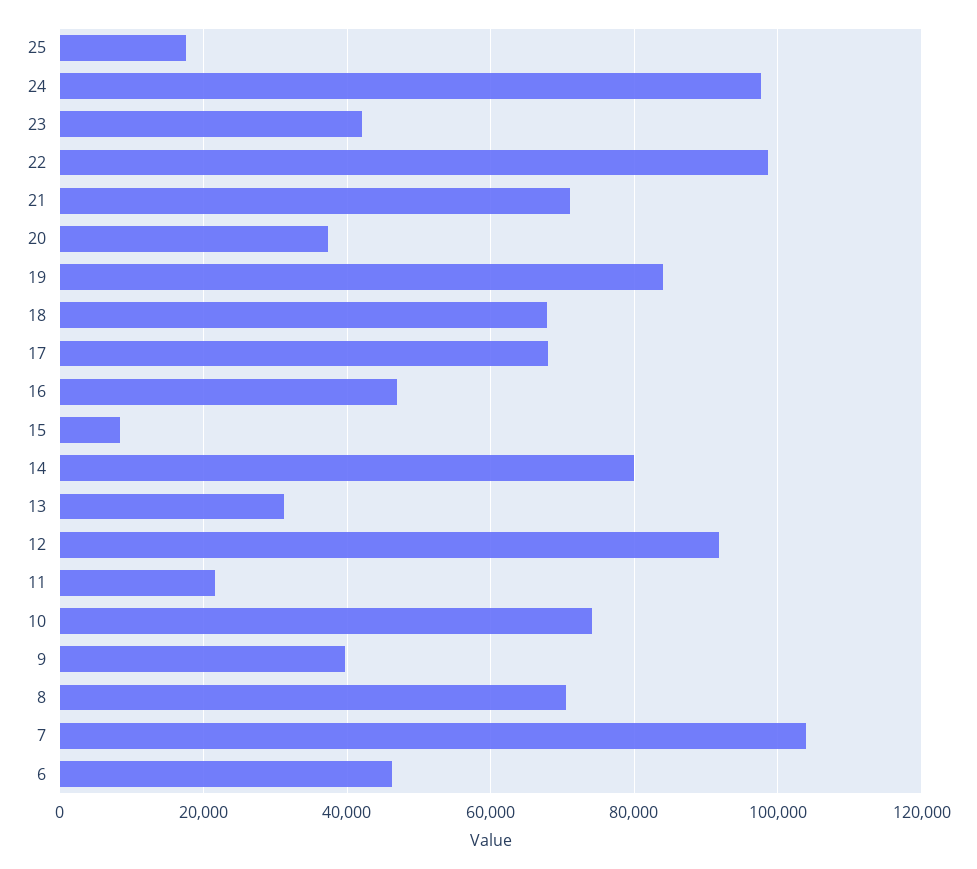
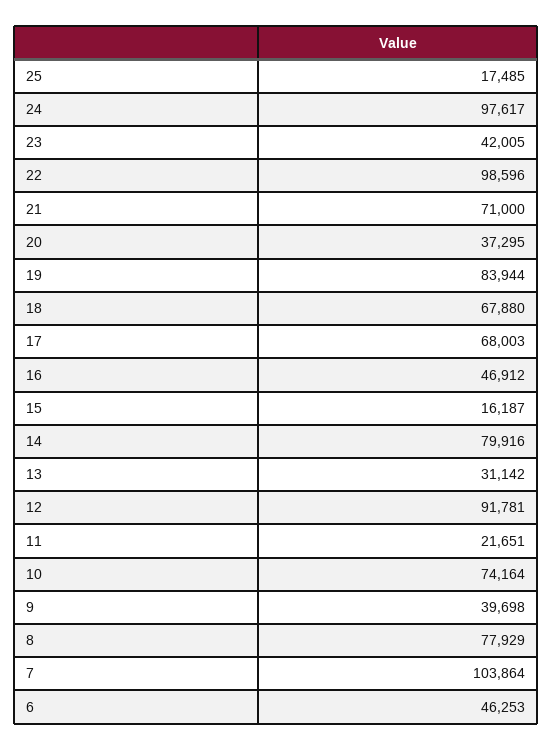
  {
    "25": 17485,
    "24": 97617,
    "23": 42005,
    "22": 98596,
    "21": 71000,
    "20": 37295,
    "19": 83944,
    "18": 67880,
    "17": 68003,
    "16": 46912,
-   "15": 8000,
+   "15": 16187,
    "14": 79916,
    "13": 31142,
    "12": 91781,
    "11": 21651,
    "10": 74164,
    "9": 39698,
-   "8": 70000,
+   "8": 77929,
    "7": 103864,
    "6": 46253
  }

